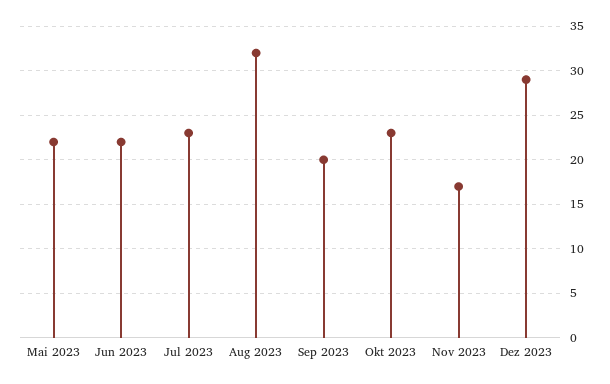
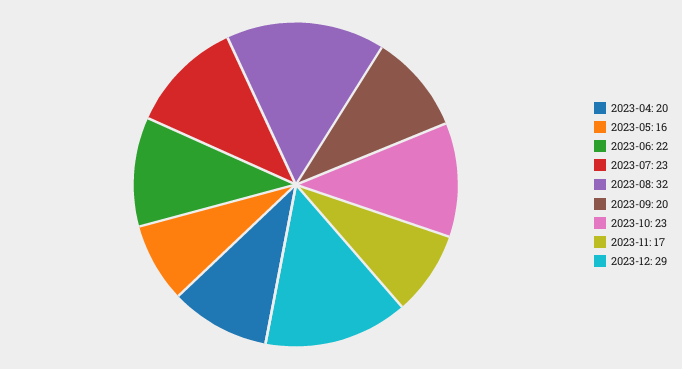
  {
-   "Mai 2023": 22,
+   "Mai 2023": 16,
    "Jun 2023": 22,
    "Jul 2023": 23,
    "Aug 2023": 32,
    "Sep 2023": 20,
    "Okt 2023": 23,
    "Nov 2023": 17,
-   "Dez 2023": 29
+   "Dez 2023": 29,
+   "2023-04": 20
  }

